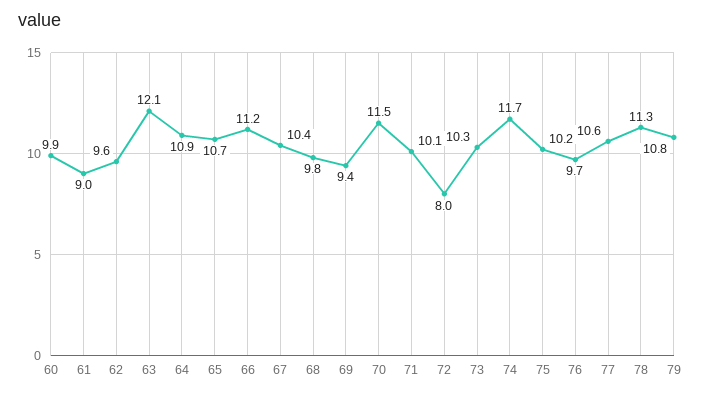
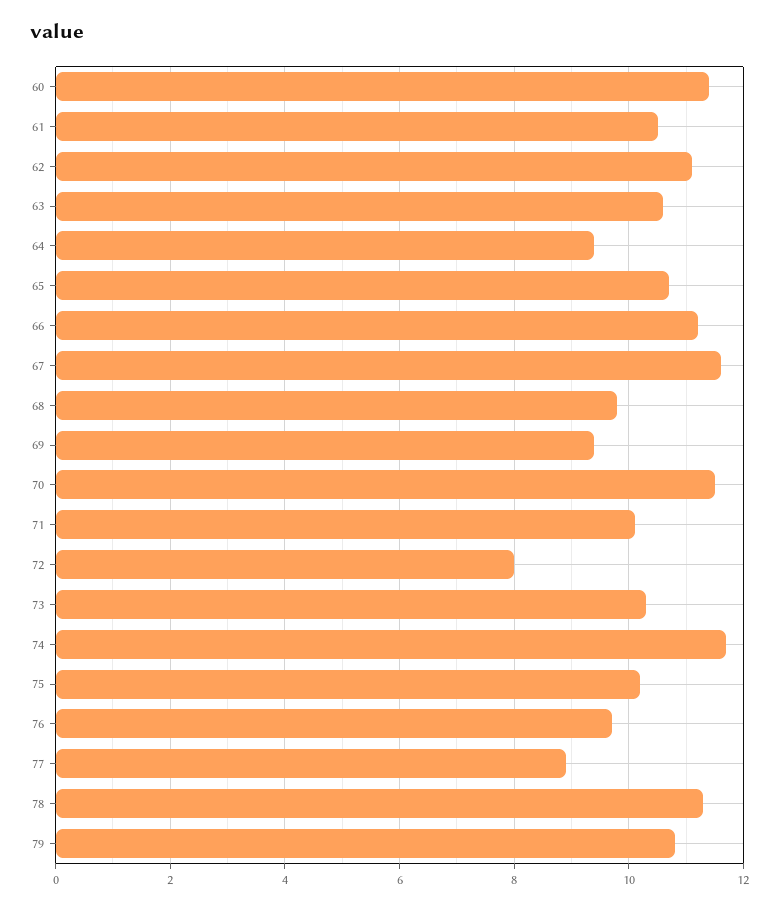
  {
-   "60": 9.9,
+   "60": 11.5,
-   "61": 9,
+   "61": 10.5,
-   "62": 9.6,
+   "62": 11,
-   "63": 12.1,
+   "63": 10.5,
-   "64": 10.9,
+   "64": 9.5,
    "65": 10.7,
    "66": 11.2,
-   "67": 10.4,
+   "67": 11.5,
    "68": 9.8,
    "69": 9.4,
    "70": 11.5,
    "71": 10.1,
    "72": 8,
    "73": 10.3,
    "74": 11.7,
    "75": 10.2,
    "76": 9.7,
-   "77": 10.6,
+   "77": 9,
    "78": 11.3,
    "79": 10.8
  }

